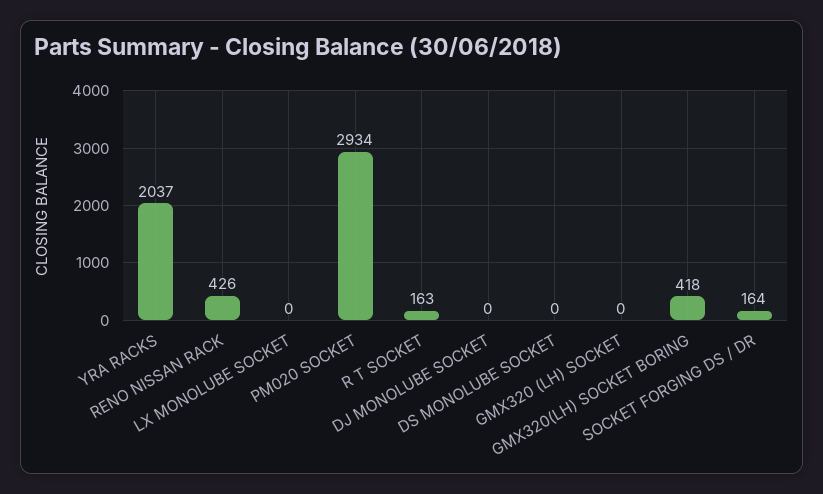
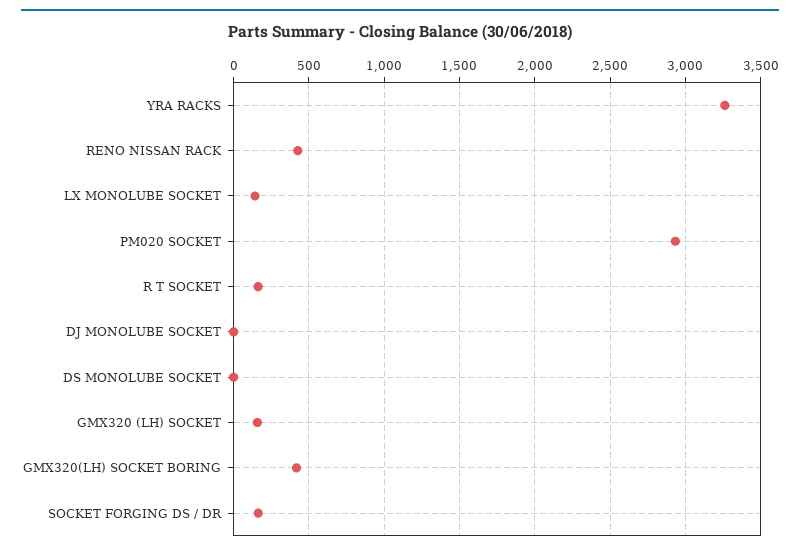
  {
-   "YRA RACKS": 2037,
+   "YRA RACKS": 3250,
    "RENO NISSAN RACK": 426,
-   "LX MONOLUBE SOCKET": 0,
+   "LX MONOLUBE SOCKET": 150,
    "PM020 SOCKET": 2934,
    "R T SOCKET": 163,
    "DJ MONOLUBE SOCKET": 0,
    "DS MONOLUBE SOCKET": 0,
-   "GMX320 (LH) SOCKET": 0,
+   "GMX320 (LH) SOCKET": 150,
    "GMX320(LH) SOCKET BORING": 418,
    "SOCKET FORGING DS / DR": 164
  }

